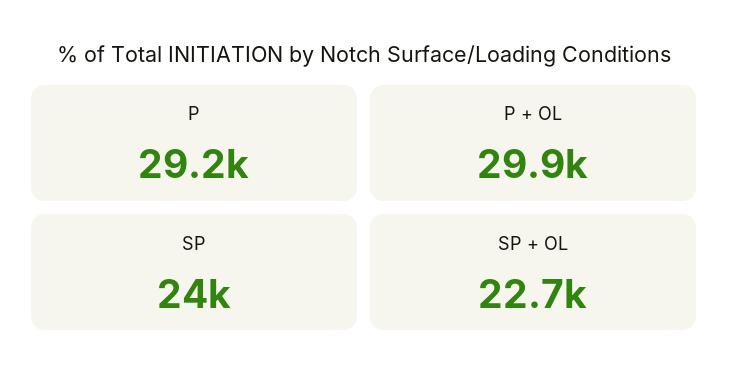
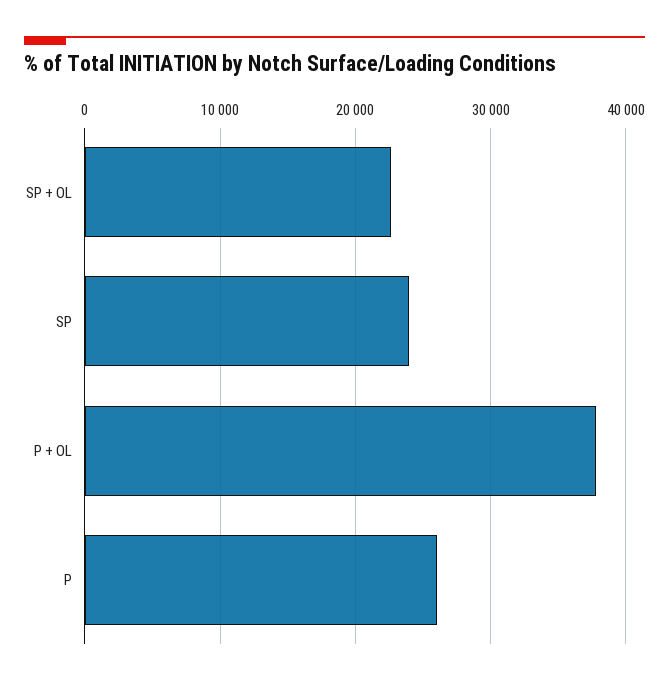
  {
-   "P": 29200,
+   "P": 26000,
-   "P + OL": 29900,
+   "P + OL": 38000,
    "SP": 24000,
    "SP + OL": 22700
  }

